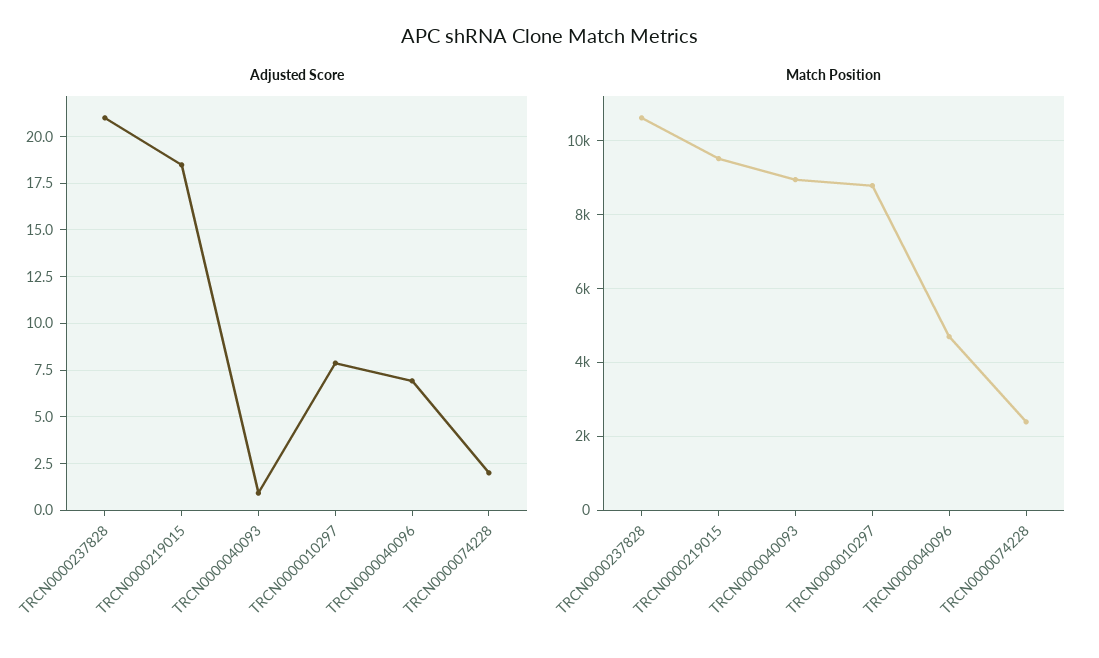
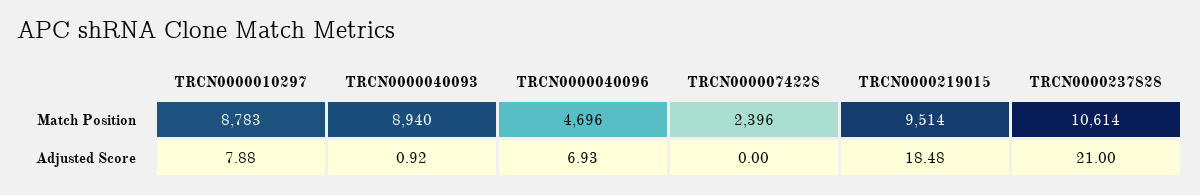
  {
    "Adjusted Score": {
      "TRCN0000237828": 21,
      "TRCN0000219015": 18.48,
      "TRCN0000040093": 0.92,
      "TRCN0000010297": 7.88,
      "TRCN0000040096": 6.93,
-     "TRCN0000074228": 2
+     "TRCN0000074228": 0
    },
    "Match Position": {
      "TRCN0000237828": 10614,
      "TRCN0000219015": 9514,
      "TRCN0000040093": 8940,
      "TRCN0000010297": 8783,
      "TRCN0000040096": 4696,
      "TRCN0000074228": 2396
    }
  }

